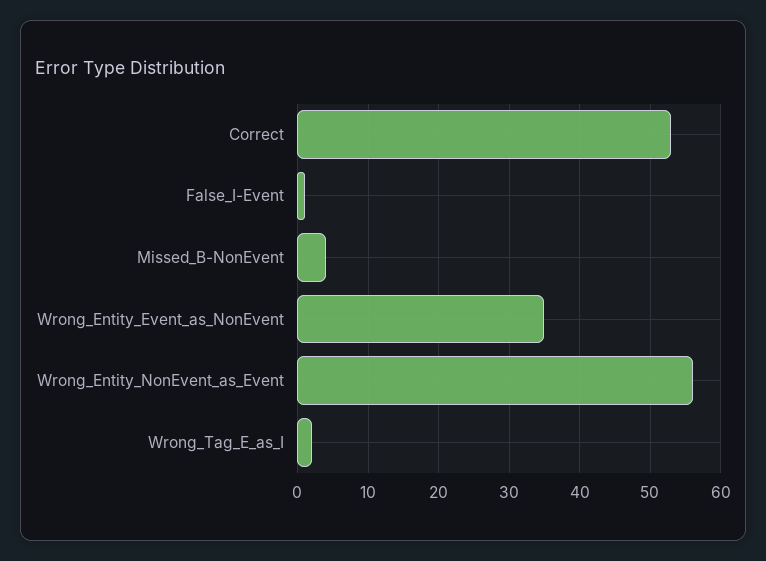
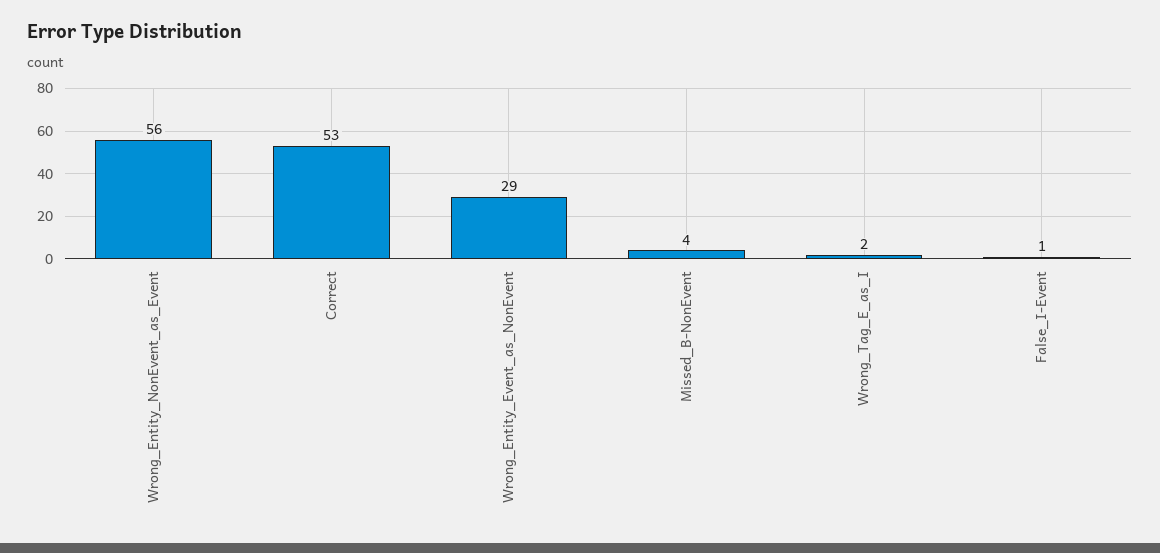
  {
    "Correct": 53,
    "False_I-Event": 1,
    "Missed_B-NonEvent": 4,
-   "Wrong_Entity_Event_as_NonEvent": 35,
+   "Wrong_Entity_Event_as_NonEvent": 29,
    "Wrong_Entity_NonEvent_as_Event": 56,
    "Wrong_Tag_E_as_I": 2
  }

